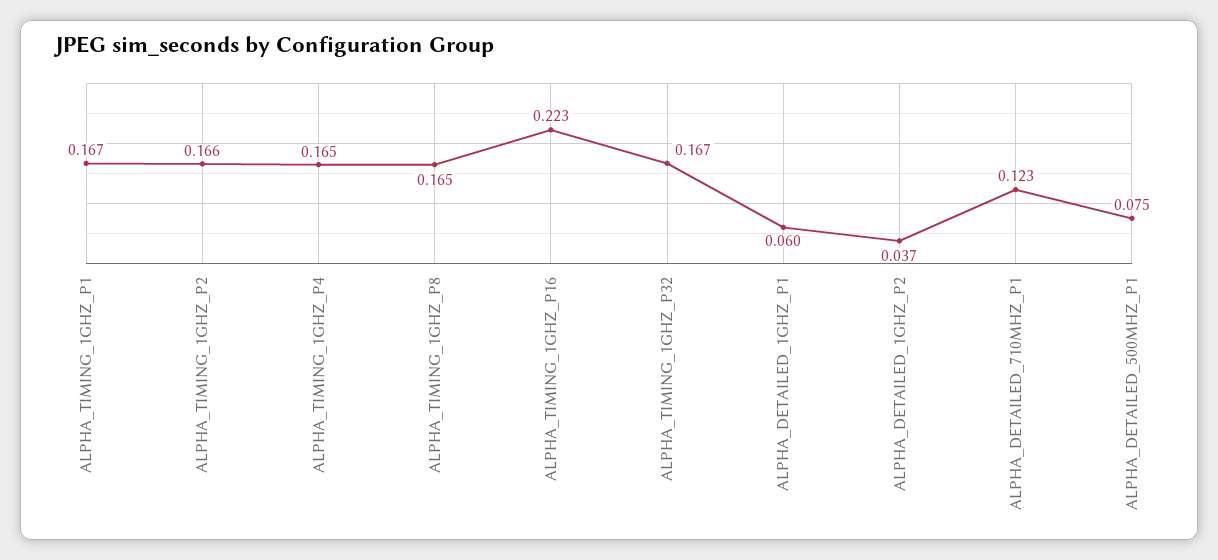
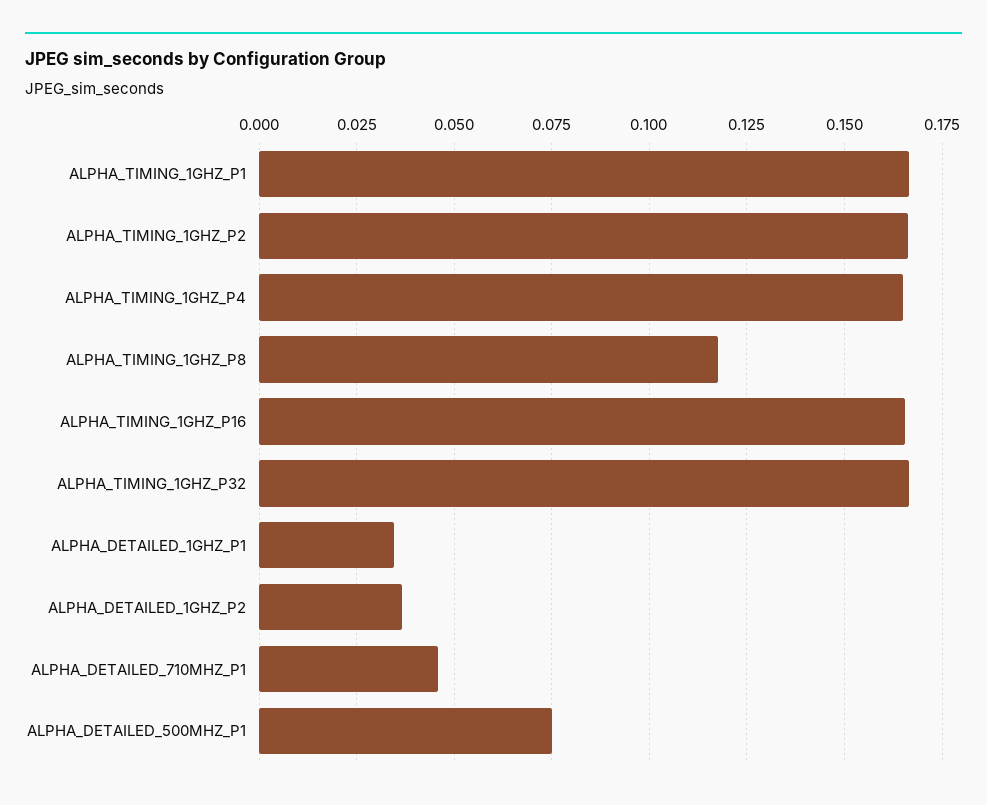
  {
    "ALPHA_TIMING_1GHZ_P1": 0.167,
    "ALPHA_TIMING_1GHZ_P2": 0.166,
    "ALPHA_TIMING_1GHZ_P4": 0.165,
-   "ALPHA_TIMING_1GHZ_P8": 0.165,
+   "ALPHA_TIMING_1GHZ_P8": 0.1175,
-   "ALPHA_TIMING_1GHZ_P16": 0.223,
+   "ALPHA_TIMING_1GHZ_P16": 0.165,
    "ALPHA_TIMING_1GHZ_P32": 0.167,
-   "ALPHA_DETAILED_1GHZ_P1": 0.06,
+   "ALPHA_DETAILED_1GHZ_P1": 0.035,
    "ALPHA_DETAILED_1GHZ_P2": 0.037,
-   "ALPHA_DETAILED_710MHZ_P1": 0.123,
+   "ALPHA_DETAILED_710MHZ_P1": 0.045,
    "ALPHA_DETAILED_500MHZ_P1": 0.075
  }

